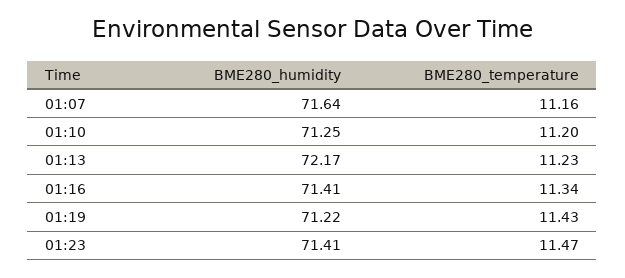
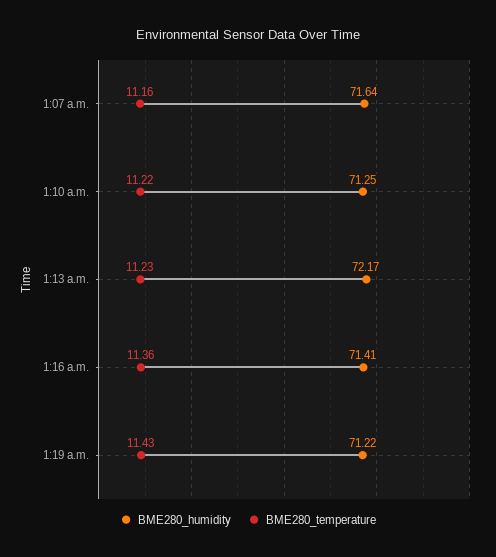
  {
    "BME280_humidity": {
      "01:07": 71.64,
      "01:10": 71.25,
      "01:13": 72.17,
      "01:16": 71.41,
-     "01:19": 71.22,
+     "01:19": 71.22
-     "01:23": 71.41
    },
    "BME280_temperature": {
      "01:07": 11.16,
-     "01:10": 11.2,
+     "01:10": 11.22,
      "01:13": 11.23,
-     "01:16": 11.34,
+     "01:16": 11.36,
-     "01:19": 11.43,
+     "01:19": 11.43
-     "01:23": 11.47
    }
  }

